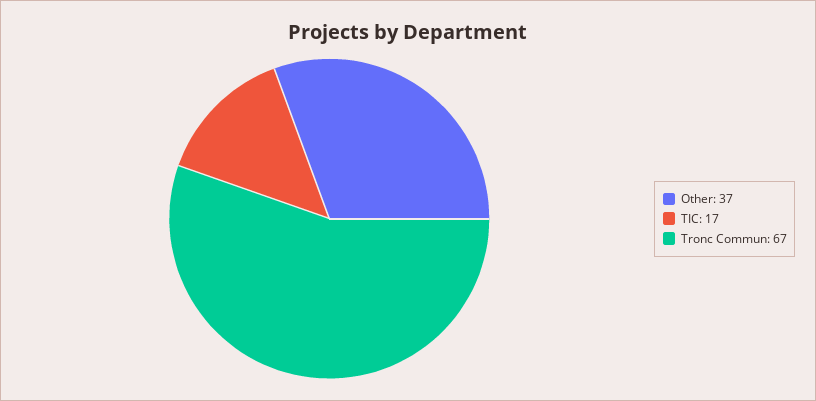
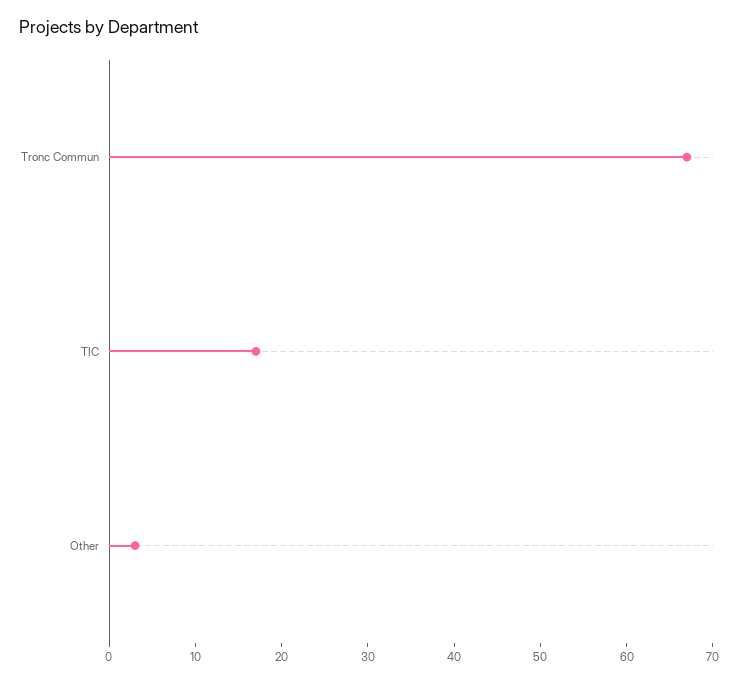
  {
-   "Other": 37,
+   "Other": 3,
    "TIC": 17,
    "Tronc Commun": 67
  }

